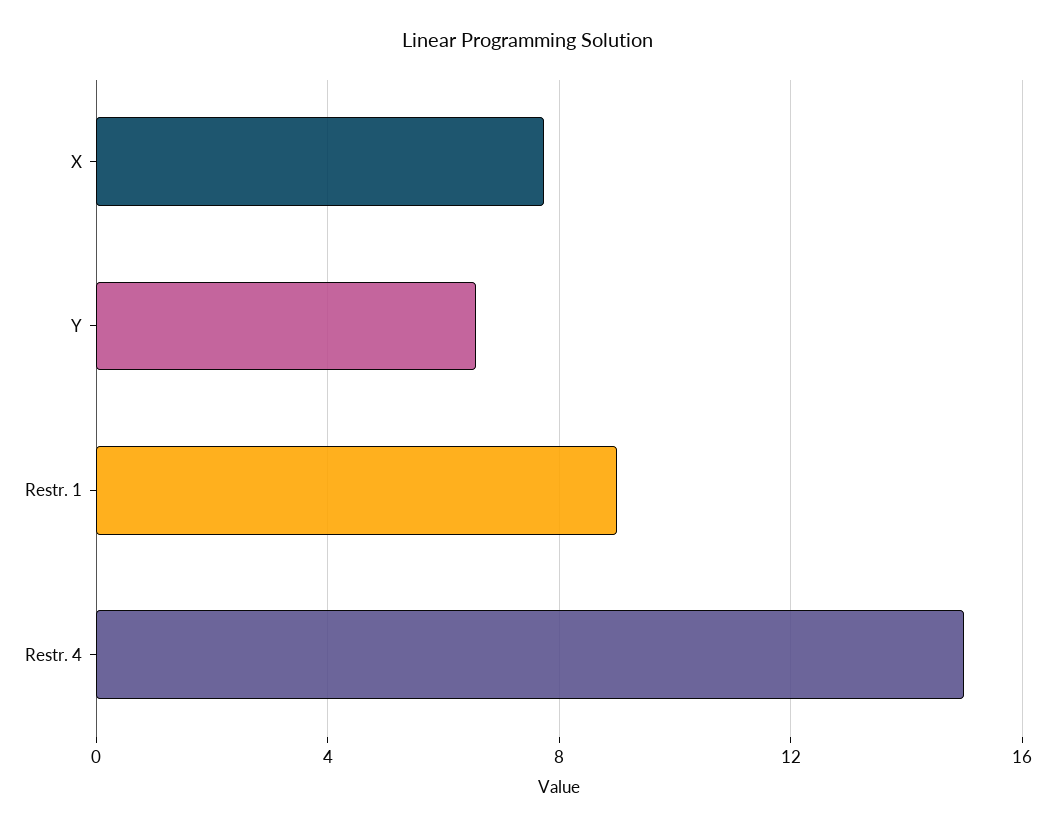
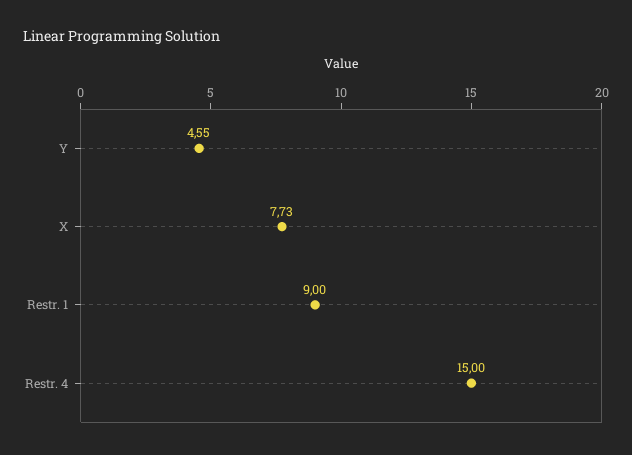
  {
    "X": 7.73,
-   "Y": 6.5,
+   "Y": 4.55,
    "Restr. 1": 9,
    "Restr. 4": 15
  }

